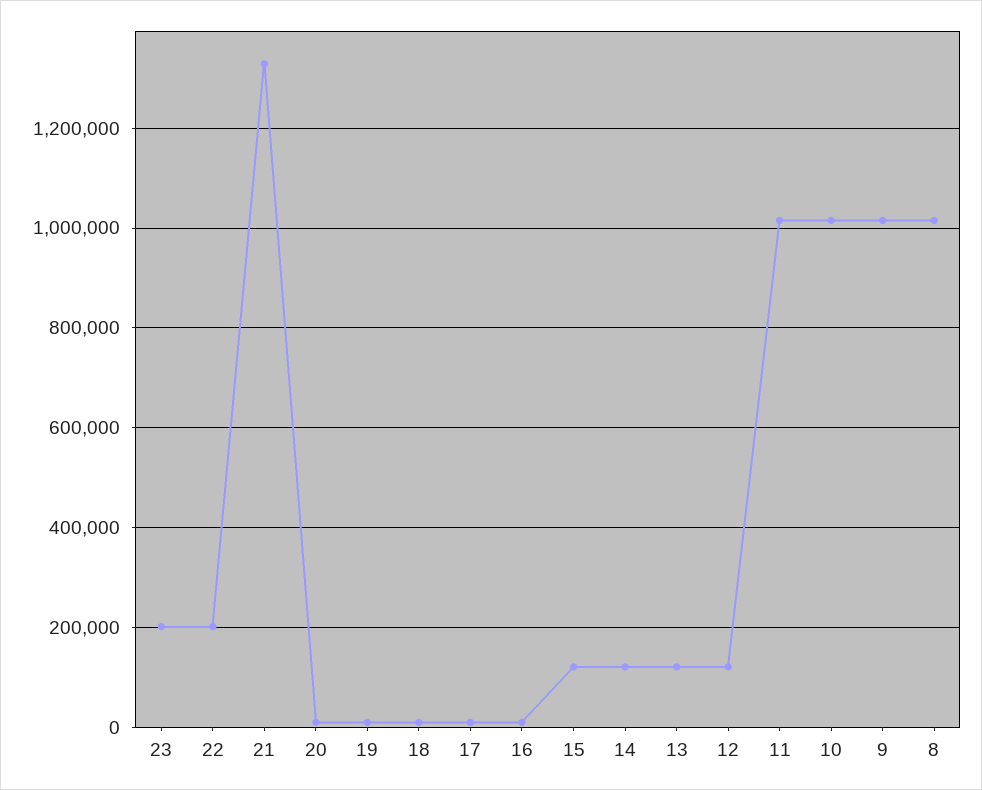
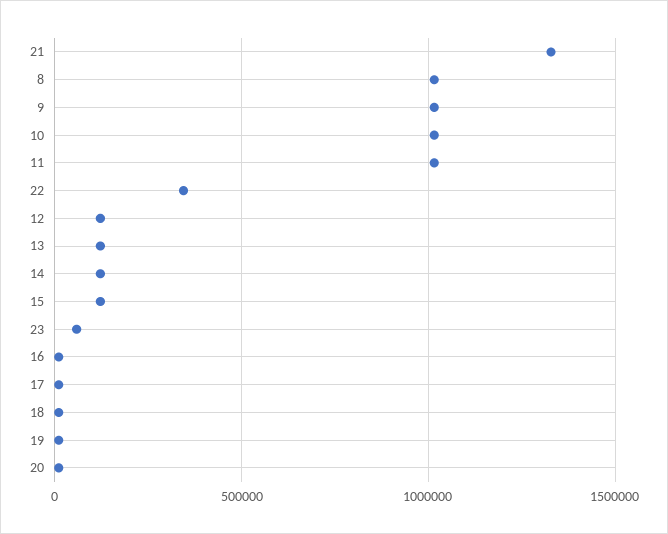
  {
-   "23": 200000,
+   "23": 50000,
-   "22": 200000,
+   "22": 350000,
    "21": 1320000,
    "20": 20000,
    "19": 20000,
    "18": 20000,
    "17": 20000,
    "16": 20000,
    "15": 120000,
    "14": 120000,
    "13": 120000,
    "12": 120000,
    "11": 1020000,
    "10": 1020000,
    "9": 1020000,
    "8": 1020000
  }

